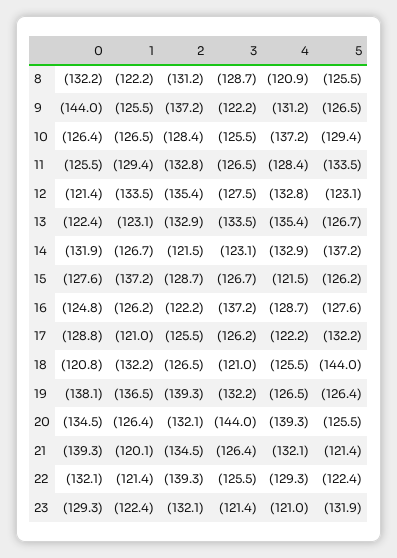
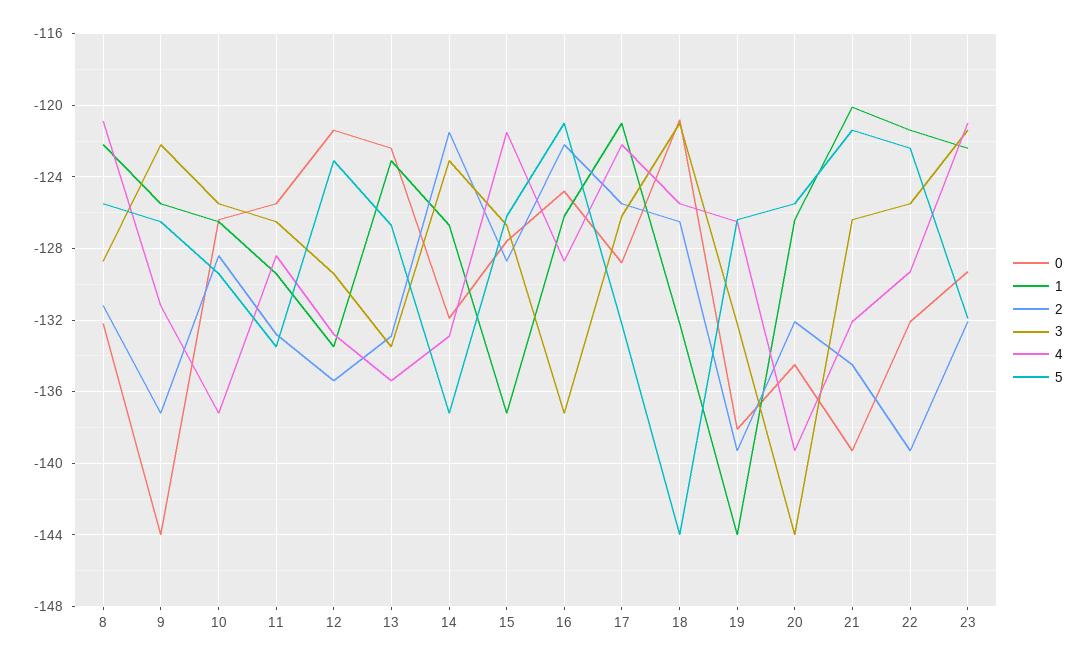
  {
    "0": {
      "8": -132.2,
      "9": -144,
      "10": -126.4,
      "11": -125.5,
      "12": -121.4,
      "13": -122.4,
      "14": -131.9,
      "15": -127.6,
      "16": -124.8,
      "17": -128.8,
      "18": -120.8,
      "19": -138.1,
      "20": -134.5,
      "21": -139.3,
      "22": -132.1,
      "23": -129.3
    },
    "1": {
      "8": -122.2,
      "9": -125.5,
      "10": -126.5,
      "11": -129.4,
      "12": -133.5,
      "13": -123.1,
      "14": -126.7,
      "15": -137.2,
      "16": -126.2,
      "17": -121,
      "18": -132.2,
-     "19": -136.5,
+     "19": -144,
      "20": -126.4,
      "21": -120.1,
      "22": -121.4,
      "23": -122.4
    },
    "2": {
      "8": -131.2,
      "9": -137.2,
      "10": -128.4,
      "11": -132.8,
      "12": -135.4,
      "13": -132.9,
      "14": -121.5,
      "15": -128.7,
      "16": -122.2,
      "17": -125.5,
      "18": -126.5,
      "19": -139.3,
      "20": -132.1,
      "21": -134.5,
      "22": -139.3,
      "23": -132.1
    },
    "3": {
      "8": -128.7,
      "9": -122.2,
      "10": -125.5,
      "11": -126.5,
-     "12": -127.5,
+     "12": -129.5,
      "13": -133.5,
      "14": -123.1,
      "15": -126.7,
      "16": -137.2,
      "17": -126.2,
      "18": -121,
      "19": -132.2,
      "20": -144,
      "21": -126.4,
      "22": -125.5,
      "23": -121.4
    },
    "4": {
      "8": -120.9,
      "9": -131.2,
      "10": -137.2,
      "11": -128.4,
      "12": -132.8,
      "13": -135.4,
      "14": -132.9,
      "15": -121.5,
      "16": -128.7,
      "17": -122.2,
      "18": -125.5,
      "19": -126.5,
      "20": -139.3,
      "21": -132.1,
      "22": -129.3,
      "23": -121
    },
    "5": {
      "8": -125.5,
      "9": -126.5,
      "10": -129.4,
      "11": -133.5,
      "12": -123.1,
      "13": -126.7,
      "14": -137.2,
      "15": -126.2,
-     "16": -127.6,
+     "16": -121,
      "17": -132.2,
      "18": -144,
      "19": -126.4,
      "20": -125.5,
      "21": -121.4,
      "22": -122.4,
      "23": -131.9
    }
  }

